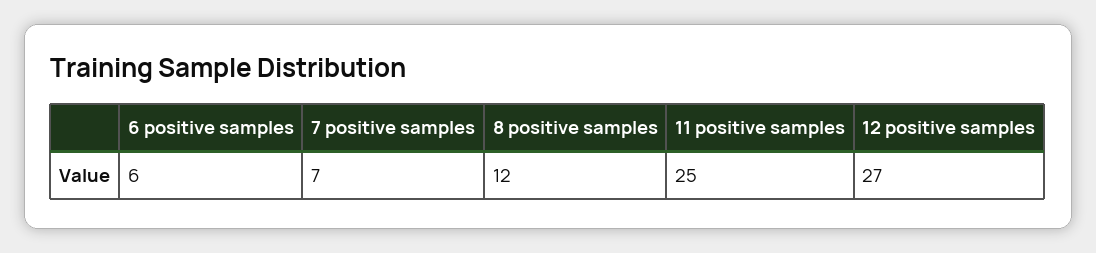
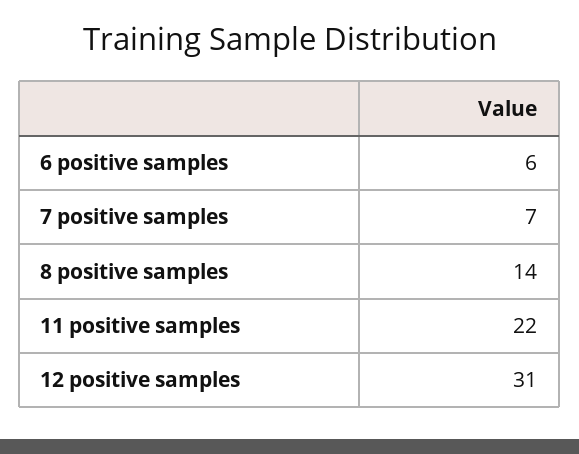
  {
    "6 positive samples": 6,
    "7 positive samples": 7,
-   "8 positive samples": 12,
+   "8 positive samples": 14,
-   "11 positive samples": 25,
+   "11 positive samples": 22,
-   "12 positive samples": 27
+   "12 positive samples": 31
  }

